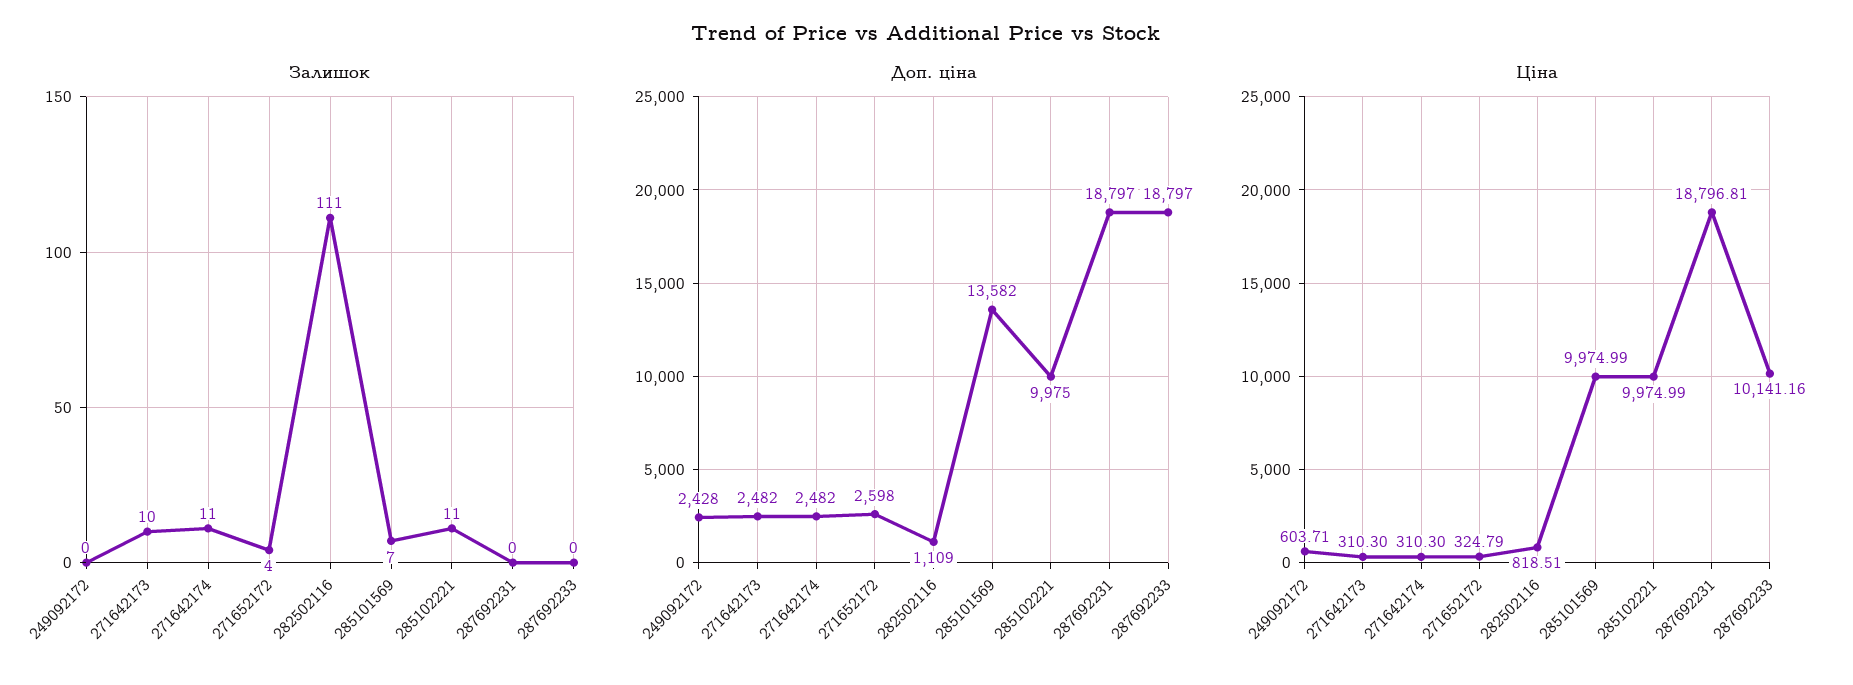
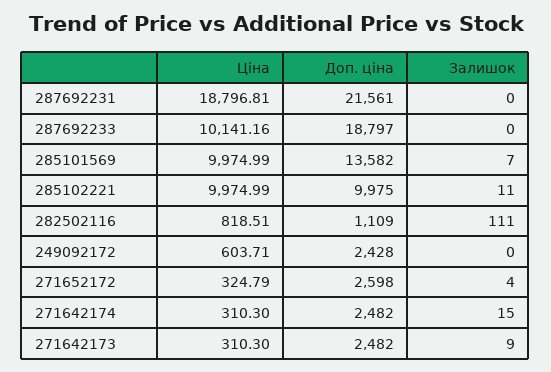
  {
    "Залишок": {
      "249092172": 0,
-     "271642173": 10,
+     "271642173": 9,
-     "271642174": 11,
+     "271642174": 15,
      "271652172": 4,
      "282502116": 111,
      "285101569": 7,
      "285102221": 11,
      "287692231": 0,
      "287692233": 0
    },
    "Доп. ціна": {
      "249092172": 2428,
      "271642173": 2482,
      "271642174": 2482,
      "271652172": 2598,
      "282502116": 1109,
      "285101569": 13582,
      "285102221": 9975,
-     "287692231": 18797,
+     "287692231": 21561,
      "287692233": 18797
    },
    "Ціна": {
      "249092172": 603.71,
      "271642173": 310.3,
      "271642174": 310.3,
      "271652172": 324.79,
      "282502116": 818.51,
      "285101569": 9974.99,
      "285102221": 9974.99,
      "287692231": 18796.81,
      "287692233": 10141.16
    }
  }

